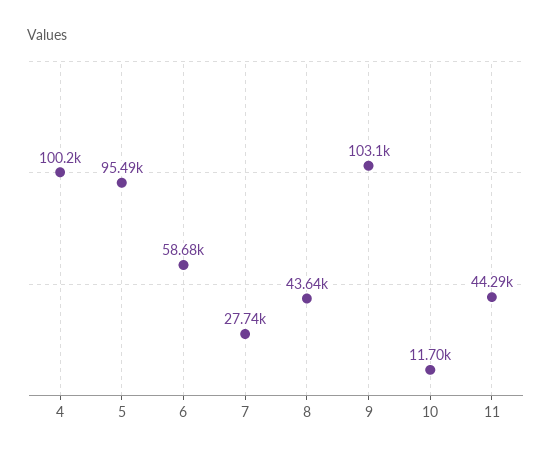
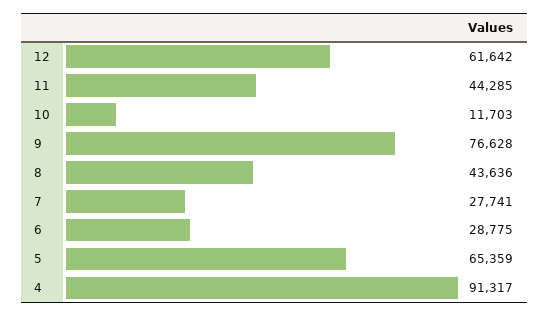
  {
-   "4": 100200,
+   "4": 91317,
-   "5": 95490,
+   "5": 65359,
-   "6": 58680,
+   "6": 28775,
    "7": 27741,
    "8": 43636,
-   "9": 103100,
+   "9": 76628,
    "10": 11703,
-   "11": 44285
+   "11": 44285,
+   "12": 61642
  }

